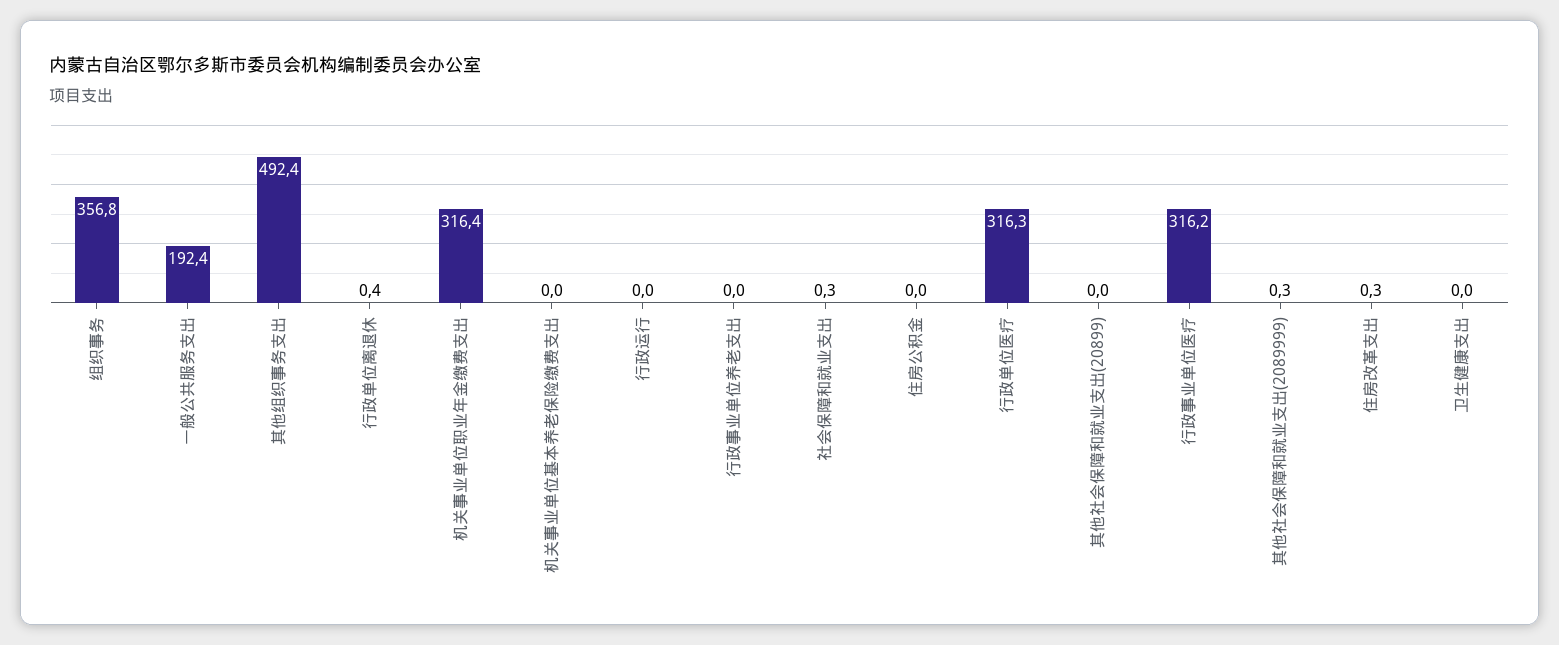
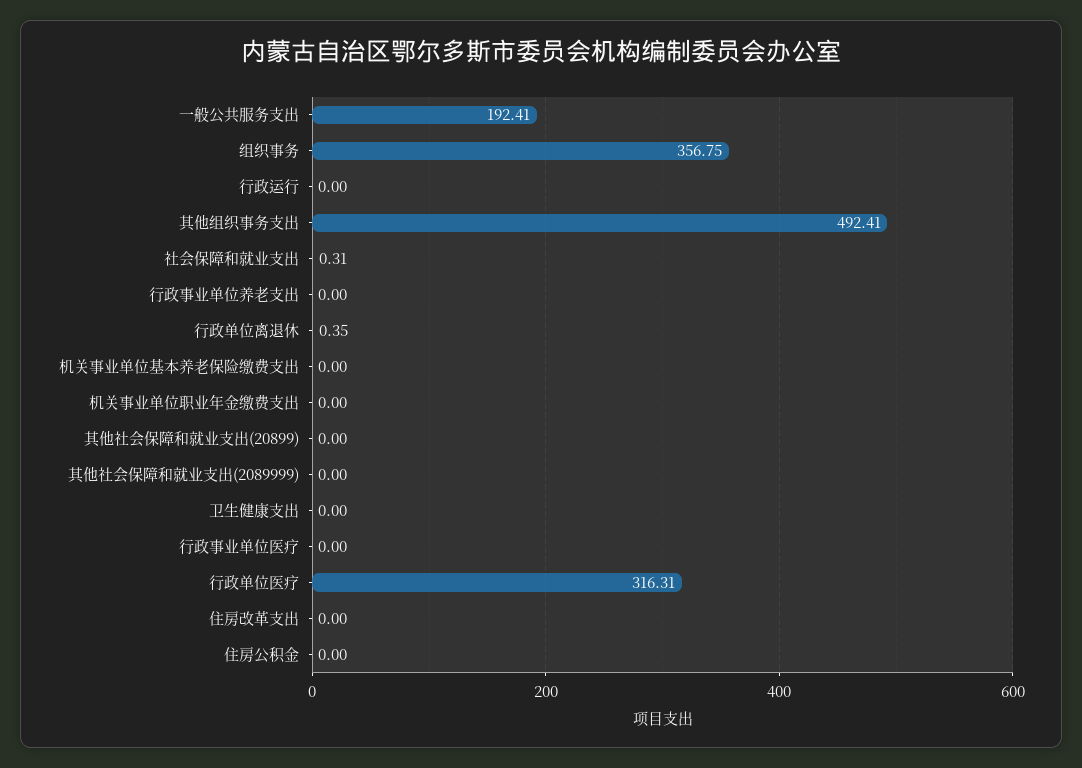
  {
    "组织事务": 356.75,
    "一般公共服务支出": 192.41,
    "其他组织事务支出": 492.41,
    "行政单位离退休": 0.35,
-   "机关事业单位职业年金缴费支出": 316.4,
+   "机关事业单位职业年金缴费支出": 0,
    "机关事业单位基本养老保险缴费支出": 0,
    "行政运行": 0,
    "行政事业单位养老支出": 0,
    "社会保障和就业支出": 0.31,
    "住房公积金": 0,
    "行政单位医疗": 316.31,
    "其他社会保障和就业支出(20899)": 0,
-   "行政事业单位医疗": 316.2,
+   "行政事业单位医疗": 0,
-   "其他社会保障和就业支出(2089999)": 0.3,
+   "其他社会保障和就业支出(2089999)": 0,
-   "住房改革支出": 0.3,
+   "住房改革支出": 0,
    "卫生健康支出": 0
  }

